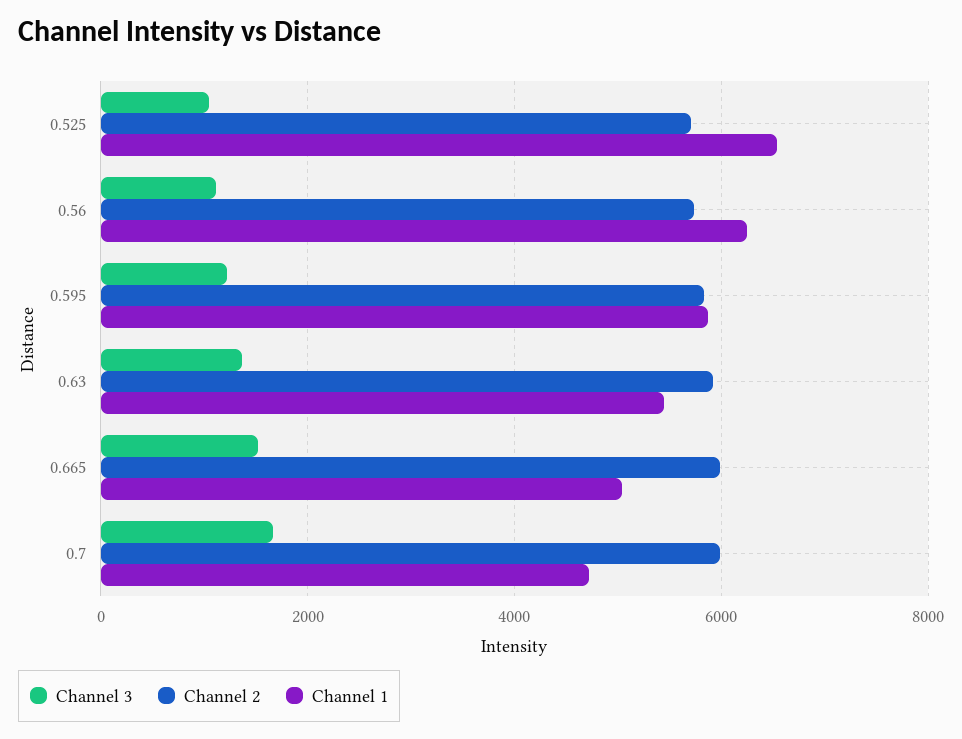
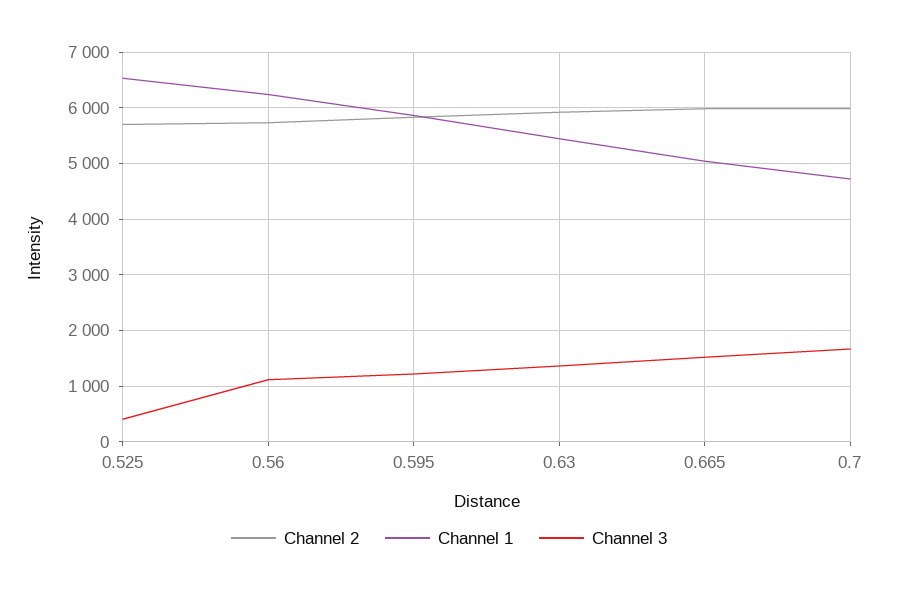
  {
    "Channel 3": {
-     "0.525": 1000,
+     "0.525": 400,
      "0.56": 1200,
      "0.595": 1200,
      "0.63": 1400,
      "0.665": 1600,
      "0.7": 1600
    },
    "Channel 2": {
      "0.525": 5800,
      "0.56": 5800,
      "0.595": 5800,
      "0.63": 6000,
      "0.665": 6000,
      "0.7": 6000
    },
    "Channel 1": {
      "0.525": 6600,
      "0.56": 6200,
      "0.595": 5800,
      "0.63": 5400,
      "0.665": 5000,
      "0.7": 4800
    }
  }

